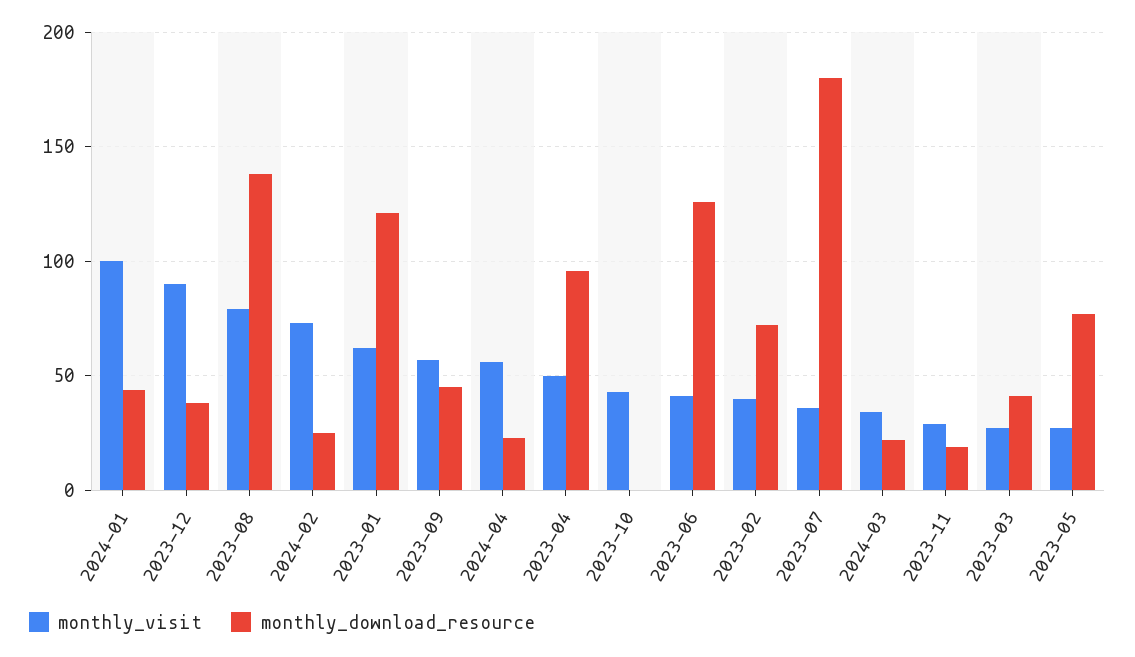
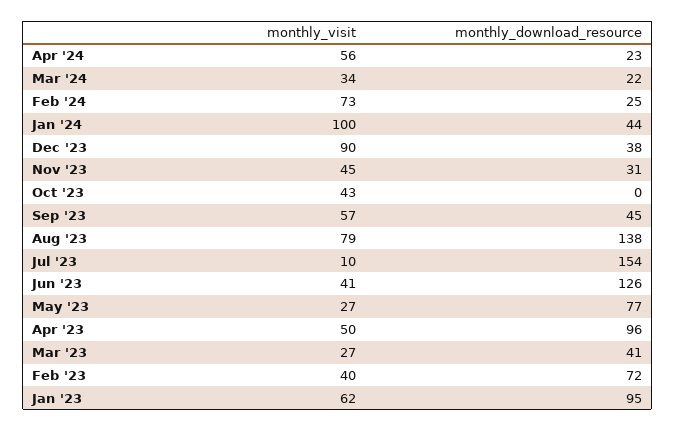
  {
    "monthly_visit": {
      "2024-01": 100,
      "2023-12": 90,
      "2023-08": 79,
      "2024-02": 73,
      "2023-01": 62,
      "2023-09": 57,
      "2024-04": 56,
      "2023-04": 50,
      "2023-10": 43,
      "2023-06": 41,
      "2023-02": 40,
-     "2023-07": 35,
+     "2023-07": 10,
      "2024-03": 34,
-     "2023-11": 30,
+     "2023-11": 45,
      "2023-03": 27,
      "2023-05": 27
    },
    "monthly_download_resource": {
      "2024-01": 44,
      "2023-12": 38,
      "2023-08": 138,
      "2024-02": 25,
-     "2023-01": 120,
+     "2023-01": 95,
      "2023-09": 45,
      "2024-04": 23,
      "2023-04": 96,
      "2023-10": 0,
      "2023-06": 126,
      "2023-02": 72,
-     "2023-07": 180,
+     "2023-07": 154,
      "2024-03": 22,
-     "2023-11": 20,
+     "2023-11": 31,
      "2023-03": 41,
      "2023-05": 77
    }
  }

